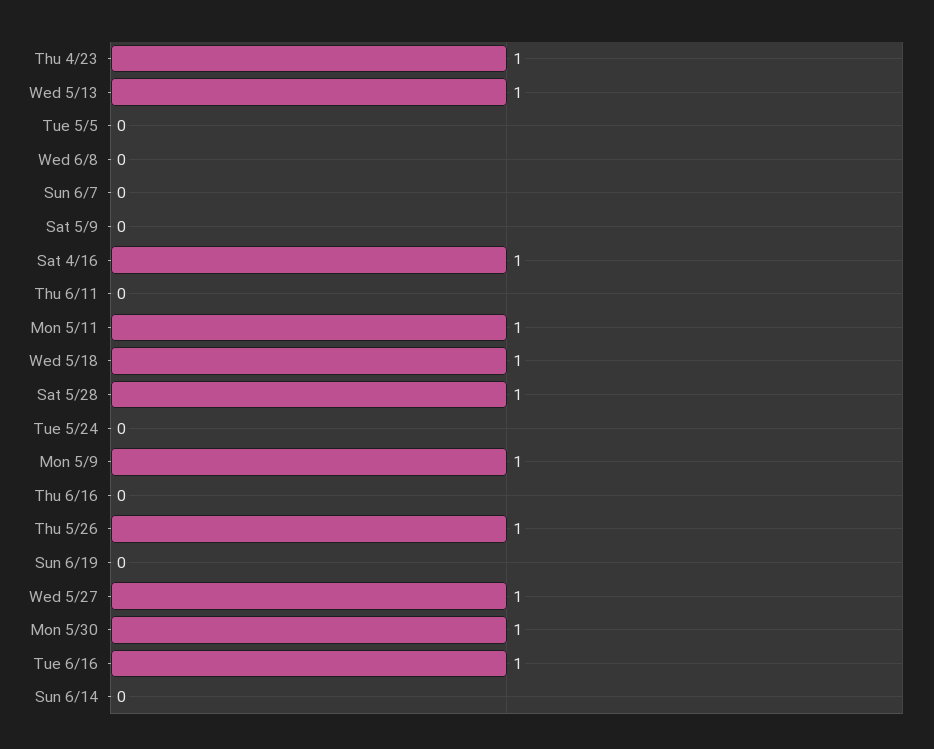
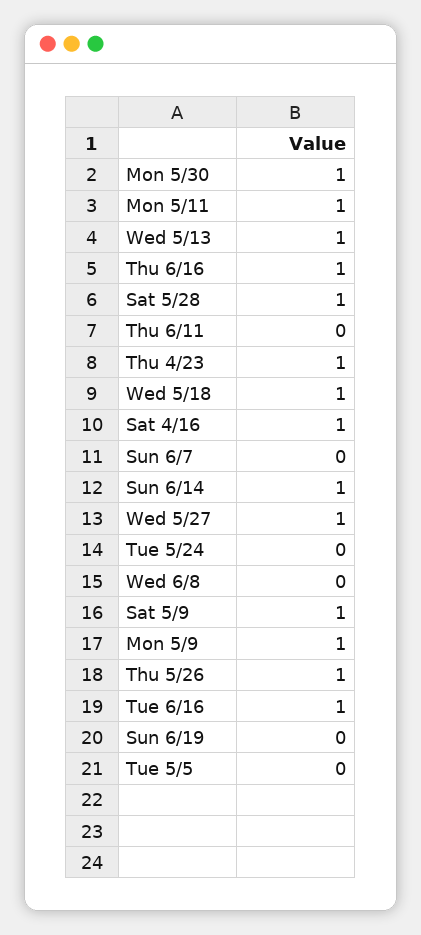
  {
    "Thu 4/23": 1,
    "Wed 5/13": 1,
    "Tue 5/5": 0,
    "Wed 6/8": 0,
    "Sun 6/7": 0,
-   "Sat 5/9": 0,
+   "Sat 5/9": 1,
    "Sat 4/16": 1,
    "Thu 6/11": 0,
    "Mon 5/11": 1,
    "Wed 5/18": 1,
    "Sat 5/28": 1,
    "Tue 5/24": 0,
    "Mon 5/9": 1,
-   "Thu 6/16": 0,
+   "Thu 6/16": 1,
    "Thu 5/26": 1,
    "Sun 6/19": 0,
    "Wed 5/27": 1,
    "Mon 5/30": 1,
    "Tue 6/16": 1,
-   "Sun 6/14": 0
+   "Sun 6/14": 1
  }

